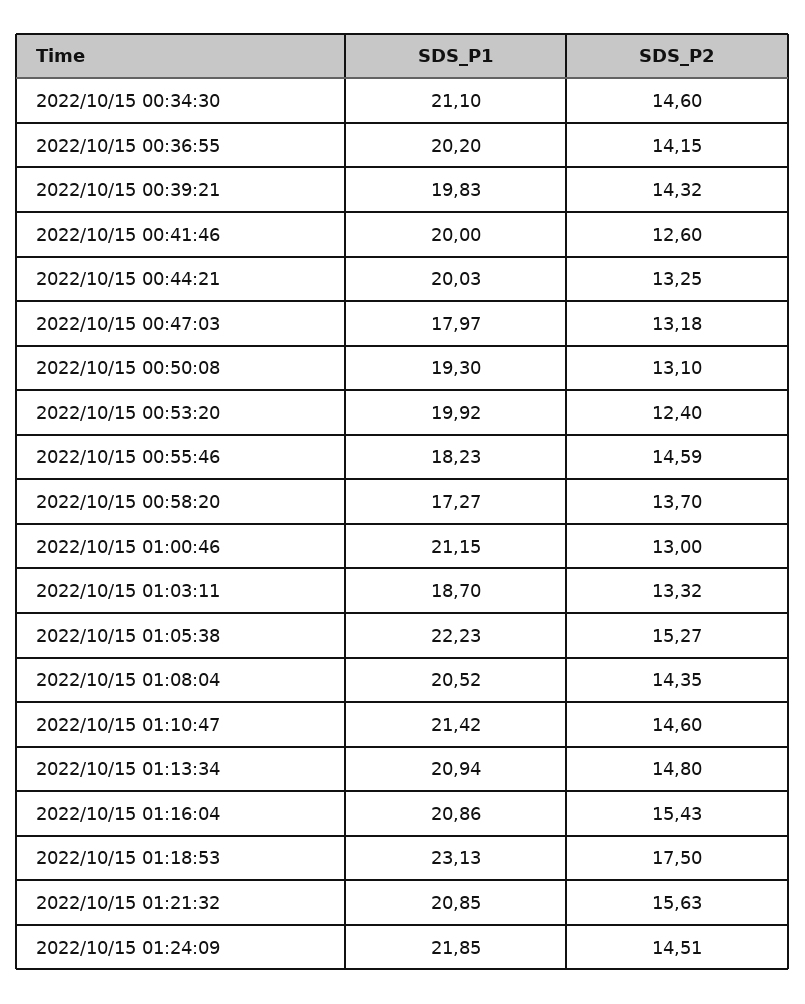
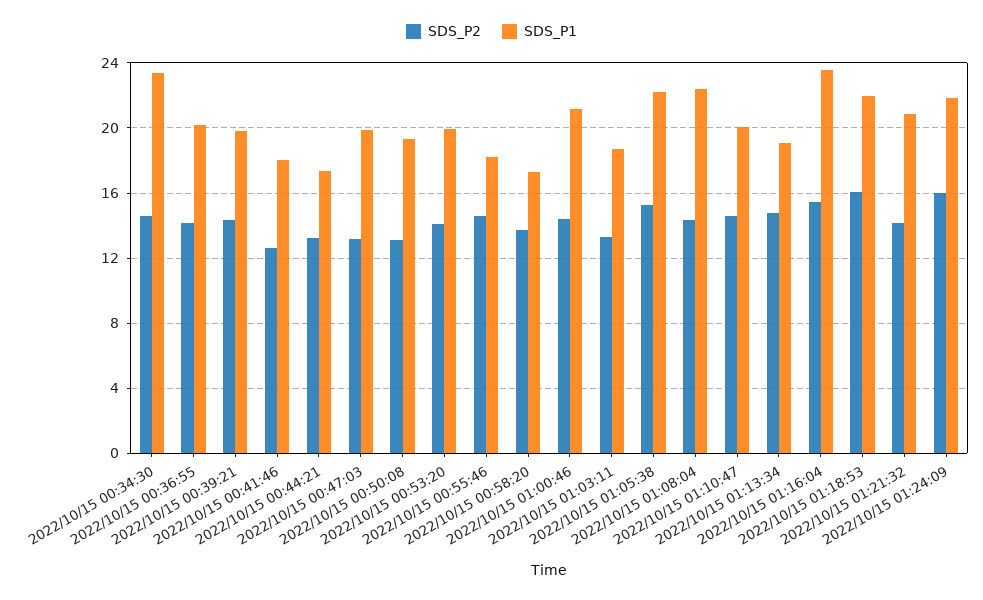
  {
    "SDS_P1": {
-     "2022/10/15 00:34:30": 21.1,
+     "2022/10/15 00:34:30": 23.5,
      "2022/10/15 00:36:55": 20.2,
      "2022/10/15 00:39:21": 19.83,
-     "2022/10/15 00:41:46": 20,
+     "2022/10/15 00:41:46": 18,
-     "2022/10/15 00:44:21": 20.03,
+     "2022/10/15 00:44:21": 17.5,
-     "2022/10/15 00:47:03": 17.97,
+     "2022/10/15 00:47:03": 20,
      "2022/10/15 00:50:08": 19.3,
      "2022/10/15 00:53:20": 19.92,
      "2022/10/15 00:55:46": 18.23,
      "2022/10/15 00:58:20": 17.27,
      "2022/10/15 01:00:46": 21.15,
      "2022/10/15 01:03:11": 18.7,
      "2022/10/15 01:05:38": 22.23,
-     "2022/10/15 01:08:04": 20.52,
+     "2022/10/15 01:08:04": 22.5,
-     "2022/10/15 01:10:47": 21.42,
+     "2022/10/15 01:10:47": 20,
-     "2022/10/15 01:13:34": 20.94,
+     "2022/10/15 01:13:34": 19,
-     "2022/10/15 01:16:04": 20.86,
+     "2022/10/15 01:16:04": 23.5,
-     "2022/10/15 01:18:53": 23.13,
+     "2022/10/15 01:18:53": 22,
      "2022/10/15 01:21:32": 20.85,
      "2022/10/15 01:24:09": 21.85
    },
    "SDS_P2": {
      "2022/10/15 00:34:30": 14.6,
      "2022/10/15 00:36:55": 14.15,
      "2022/10/15 00:39:21": 14.32,
      "2022/10/15 00:41:46": 12.6,
      "2022/10/15 00:44:21": 13.25,
      "2022/10/15 00:47:03": 13.18,
      "2022/10/15 00:50:08": 13.1,
-     "2022/10/15 00:53:20": 12.4,
+     "2022/10/15 00:53:20": 14,
      "2022/10/15 00:55:46": 14.59,
      "2022/10/15 00:58:20": 13.7,
-     "2022/10/15 01:00:46": 13,
+     "2022/10/15 01:00:46": 14.5,
      "2022/10/15 01:03:11": 13.32,
      "2022/10/15 01:05:38": 15.27,
      "2022/10/15 01:08:04": 14.35,
      "2022/10/15 01:10:47": 14.6,
      "2022/10/15 01:13:34": 14.8,
      "2022/10/15 01:16:04": 15.43,
-     "2022/10/15 01:18:53": 17.5,
+     "2022/10/15 01:18:53": 16,
-     "2022/10/15 01:21:32": 15.63,
+     "2022/10/15 01:21:32": 14,
-     "2022/10/15 01:24:09": 14.51
+     "2022/10/15 01:24:09": 16
    }
  }

